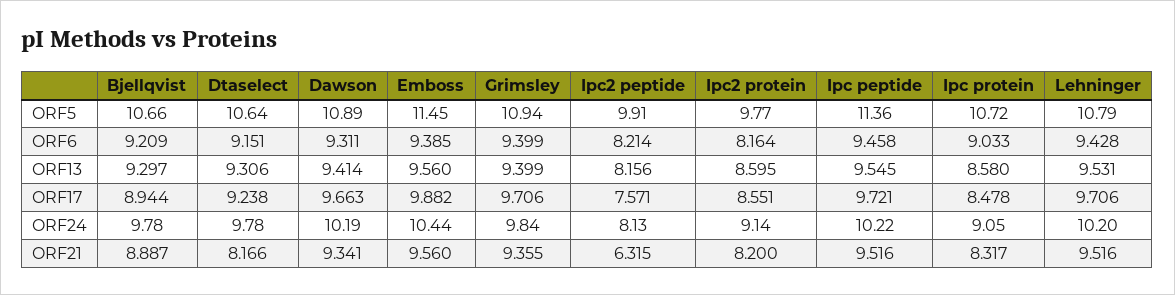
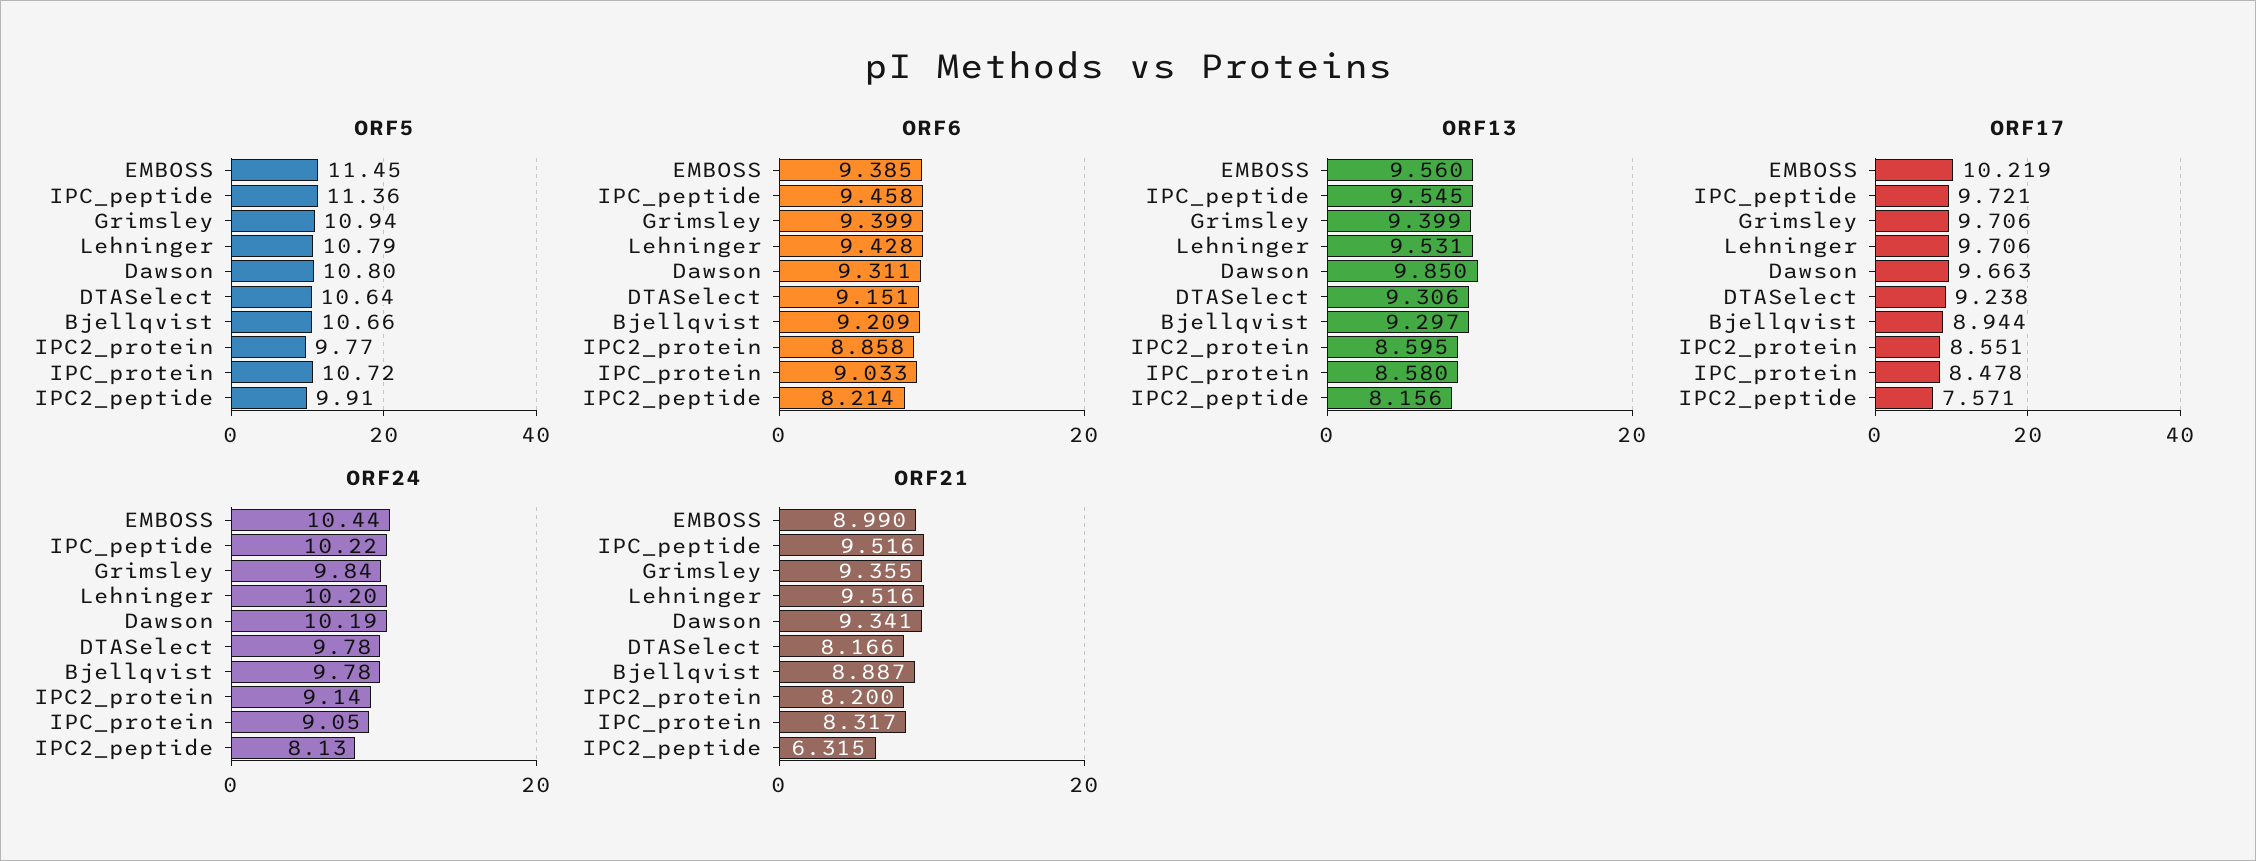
  {
    "ORF5": {
      "Bjellqvist": 10.66,
      "Dtaselect": 10.64,
-     "Dawson": 10.89,
+     "Dawson": 10.8,
      "Emboss": 11.45,
      "Grimsley": 10.94,
      "Ipc2 peptide": 9.91,
      "Ipc2 protein": 9.77,
      "Ipc peptide": 11.36,
      "Ipc protein": 10.72,
      "Lehninger": 10.79
    },
    "ORF6": {
      "Bjellqvist": 9.209,
      "Dtaselect": 9.151,
      "Dawson": 9.311,
      "Emboss": 9.385,
      "Grimsley": 9.399,
      "Ipc2 peptide": 8.214,
-     "Ipc2 protein": 8.164,
+     "Ipc2 protein": 8.858,
      "Ipc peptide": 9.458,
      "Ipc protein": 9.033,
      "Lehninger": 9.428
    },
    "ORF13": {
      "Bjellqvist": 9.297,
      "Dtaselect": 9.306,
-     "Dawson": 9.414,
+     "Dawson": 9.85,
      "Emboss": 9.56,
      "Grimsley": 9.399,
      "Ipc2 peptide": 8.156,
      "Ipc2 protein": 8.595,
      "Ipc peptide": 9.545,
      "Ipc protein": 8.58,
      "Lehninger": 9.531
    },
    "ORF17": {
      "Bjellqvist": 8.944,
      "Dtaselect": 9.238,
      "Dawson": 9.663,
-     "Emboss": 9.882,
+     "Emboss": 10.219,
      "Grimsley": 9.706,
      "Ipc2 peptide": 7.571,
      "Ipc2 protein": 8.551,
      "Ipc peptide": 9.721,
      "Ipc protein": 8.478,
      "Lehninger": 9.706
    },
    "ORF24": {
      "Bjellqvist": 9.78,
      "Dtaselect": 9.78,
      "Dawson": 10.19,
      "Emboss": 10.44,
      "Grimsley": 9.84,
      "Ipc2 peptide": 8.13,
      "Ipc2 protein": 9.14,
      "Ipc peptide": 10.22,
      "Ipc protein": 9.05,
      "Lehninger": 10.2
    },
    "ORF21": {
      "Bjellqvist": 8.887,
      "Dtaselect": 8.166,
      "Dawson": 9.341,
-     "Emboss": 9.56,
+     "Emboss": 8.99,
      "Grimsley": 9.355,
      "Ipc2 peptide": 6.315,
      "Ipc2 protein": 8.2,
      "Ipc peptide": 9.516,
      "Ipc protein": 8.317,
      "Lehninger": 9.516
    }
  }

